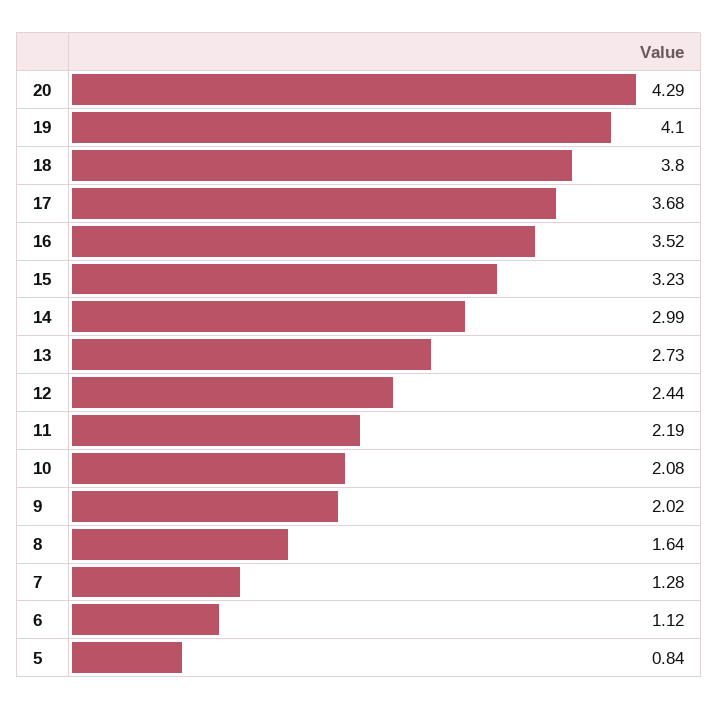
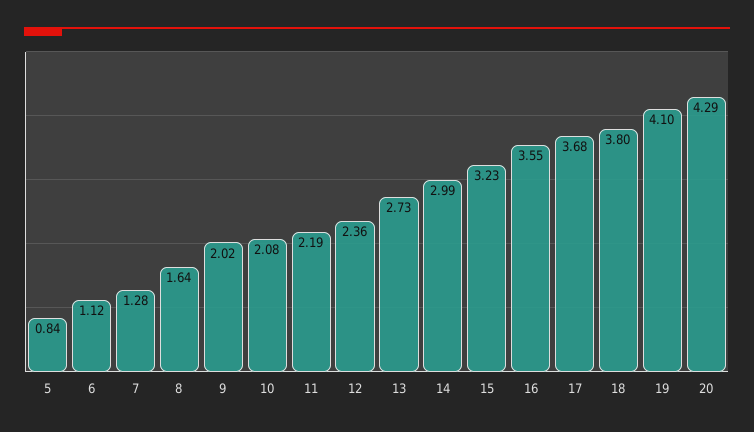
  {
    "20": 4.29,
    "19": 4.1,
    "18": 3.8,
    "17": 3.68,
-   "16": 3.52,
+   "16": 3.55,
    "15": 3.23,
    "14": 2.99,
    "13": 2.73,
-   "12": 2.44,
+   "12": 2.36,
    "11": 2.19,
    "10": 2.08,
    "9": 2.02,
    "8": 1.64,
    "7": 1.28,
    "6": 1.12,
    "5": 0.84
  }

